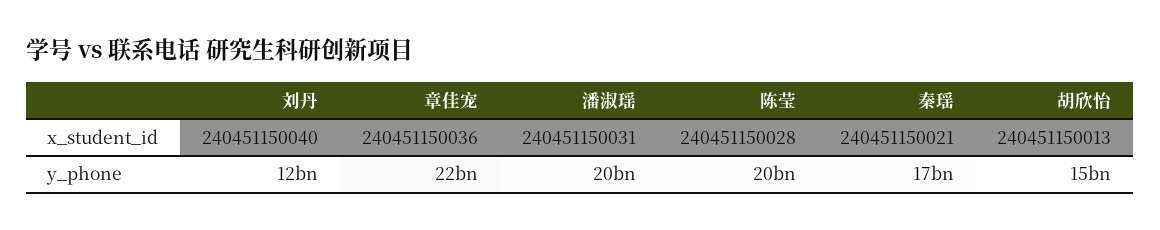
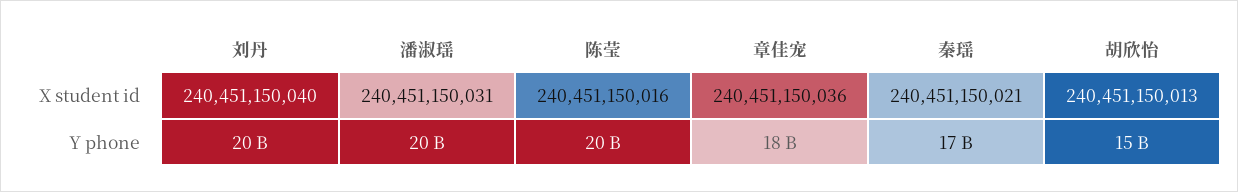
  {
    "刘丹": {
      "x_student_id": 240451150040,
-     "y_phone": 12000000000
+     "y_phone": 20000000000
    },
    "章佳宠": {
      "x_student_id": 240451150036,
-     "y_phone": 22000000000
+     "y_phone": 18000000000
    },
    "潘淑瑶": {
      "x_student_id": 240451150031,
      "y_phone": 20000000000
    },
    "陈莹": {
-     "x_student_id": 240451150028,
+     "x_student_id": 240451150016,
      "y_phone": 20000000000
    },
    "秦瑶": {
      "x_student_id": 240451150021,
      "y_phone": 17000000000
    },
    "胡欣怡": {
      "x_student_id": 240451150013,
      "y_phone": 15000000000
    }
  }

